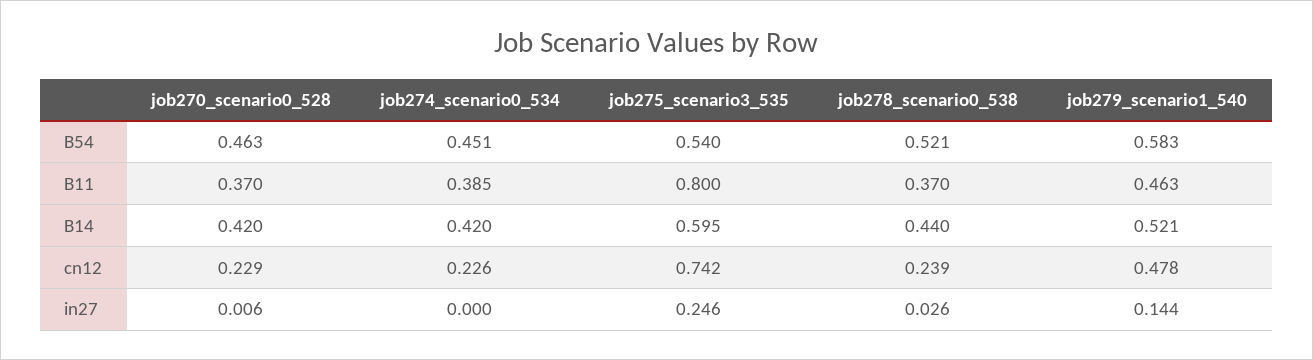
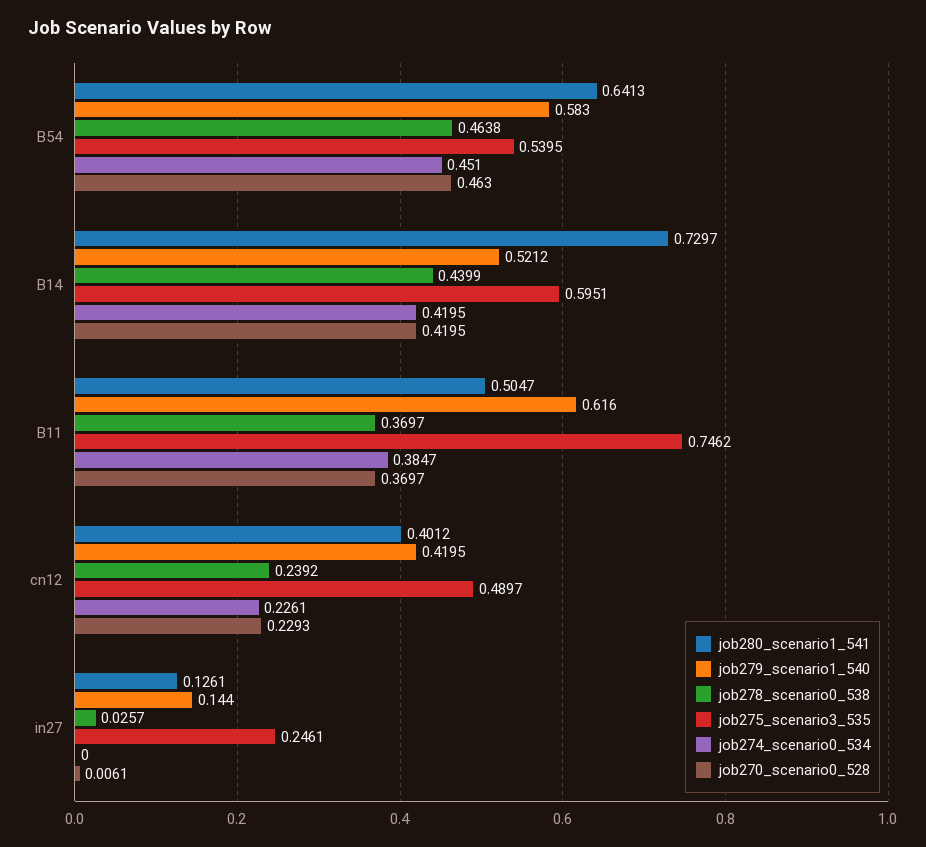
  {
    "job270_scenario0_528": {
      "B54": 0.463,
      "B11": 0.3697,
      "B14": 0.4195,
      "cn12": 0.2293,
      "in27": 0.0061
    },
    "job274_scenario0_534": {
      "B54": 0.451,
      "B11": 0.3847,
      "B14": 0.4195,
      "cn12": 0.2261,
      "in27": 0
    },
    "job275_scenario3_535": {
      "B54": 0.5395,
-     "B11": 0.8,
+     "B11": 0.7462,
      "B14": 0.5951,
-     "cn12": 0.742,
+     "cn12": 0.4897,
      "in27": 0.2461
    },
    "job278_scenario0_538": {
-     "B54": 0.521,
+     "B54": 0.4638,
      "B11": 0.3697,
      "B14": 0.4399,
      "cn12": 0.2392,
      "in27": 0.0257
    },
    "job279_scenario1_540": {
      "B54": 0.583,
-     "B11": 0.463,
+     "B11": 0.616,
      "B14": 0.5212,
-     "cn12": 0.478,
+     "cn12": 0.4195,
      "in27": 0.144
-   }
+   },
+   "job280_scenario1_541": {
+     "B54": 0.6413,
+     "B14": 0.7297,
+     "B11": 0.5047,
+     "cn12": 0.4012,
+     "in27": 0.1261
+   }
  }

